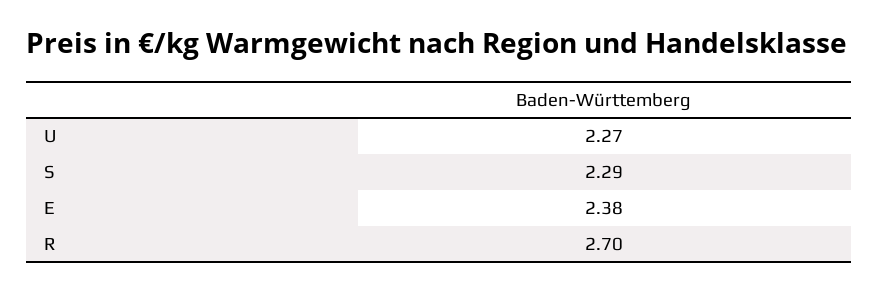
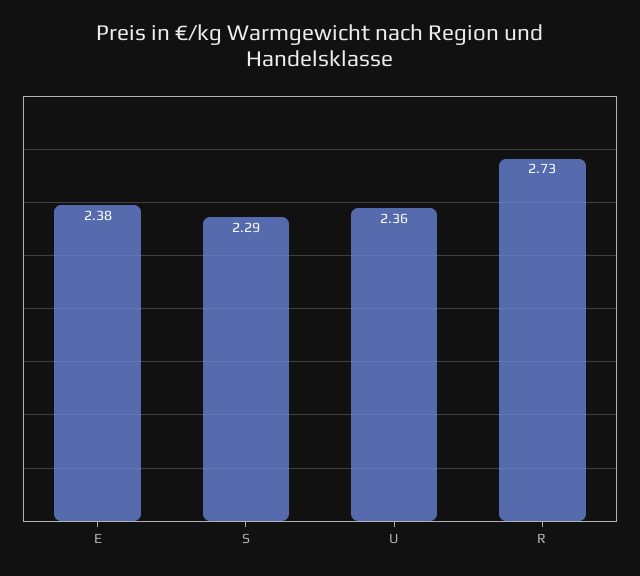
  {
-   "U": 2.27,
+   "U": 2.36,
    "S": 2.29,
    "E": 2.38,
-   "R": 2.7
+   "R": 2.73
  }

